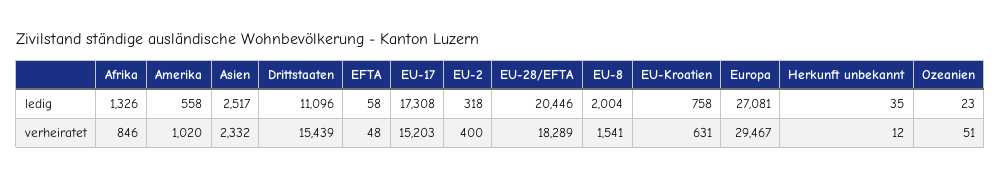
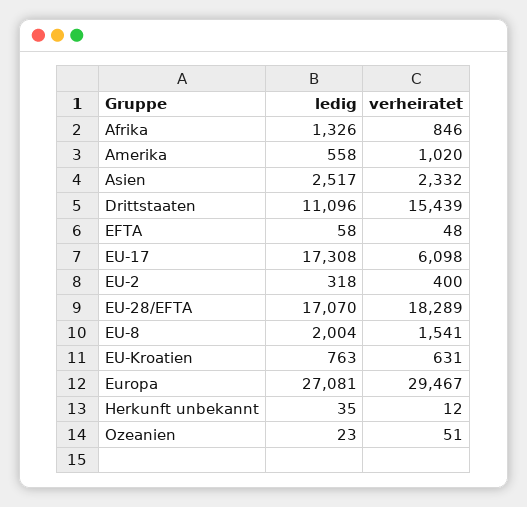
  {
    "Afrika": {
      "ledig": 1326,
      "verheiratet": 846
    },
    "Amerika": {
      "ledig": 558,
      "verheiratet": 1020
    },
    "Asien": {
      "ledig": 2517,
      "verheiratet": 2332
    },
    "Drittstaaten": {
      "ledig": 11096,
      "verheiratet": 15439
    },
    "EFTA": {
      "ledig": 58,
      "verheiratet": 48
    },
    "EU-17": {
      "ledig": 17308,
-     "verheiratet": 15203
+     "verheiratet": 6098
    },
    "EU-2": {
      "ledig": 318,
      "verheiratet": 400
    },
    "EU-28/EFTA": {
-     "ledig": 20446,
+     "ledig": 17070,
      "verheiratet": 18289
    },
    "EU-8": {
      "ledig": 2004,
      "verheiratet": 1541
    },
    "EU-Kroatien": {
-     "ledig": 758,
+     "ledig": 763,
      "verheiratet": 631
    },
    "Europa": {
      "ledig": 27081,
      "verheiratet": 29467
    },
    "Herkunft unbekannt": {
      "ledig": 35,
      "verheiratet": 12
    },
    "Ozeanien": {
      "ledig": 23,
      "verheiratet": 51
    }
  }

